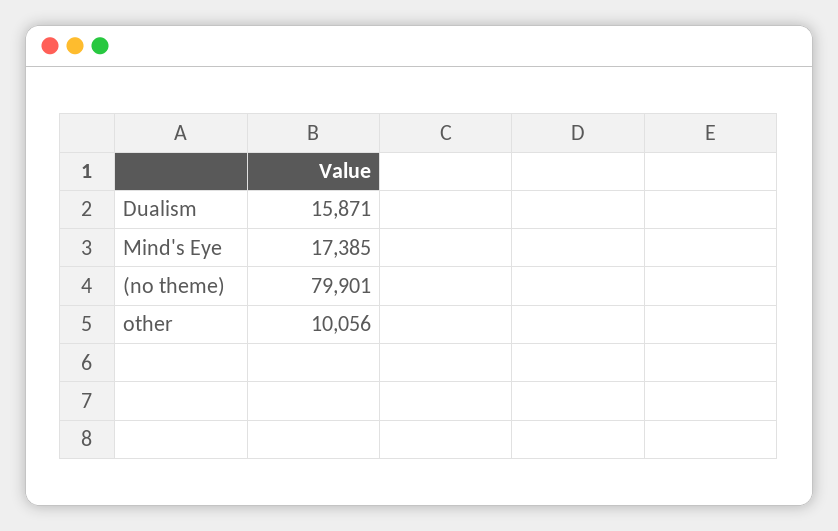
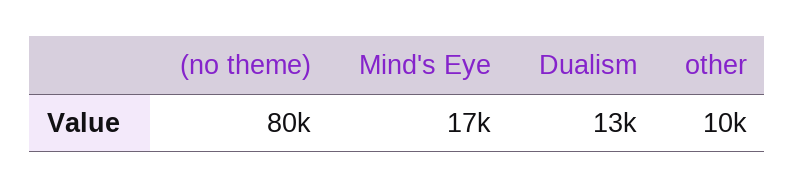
  {
-   "Dualism": 15871,
+   "Dualism": 13000,
    "Mind's Eye": 17385,
    "(no theme)": 79901,
    "other": 10056
  }

